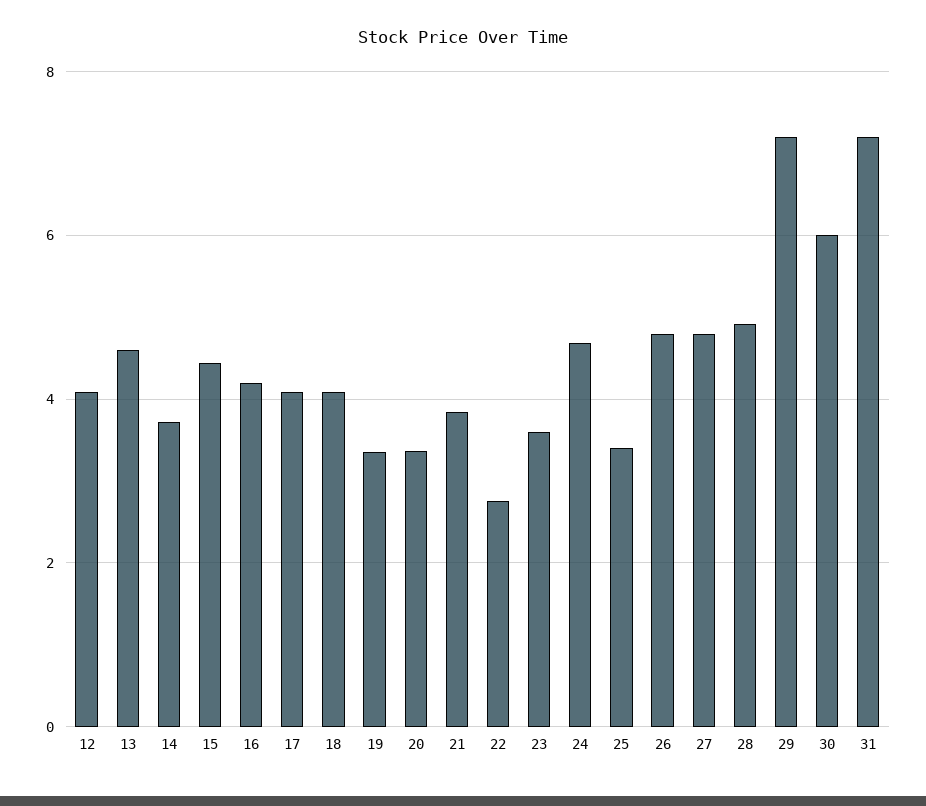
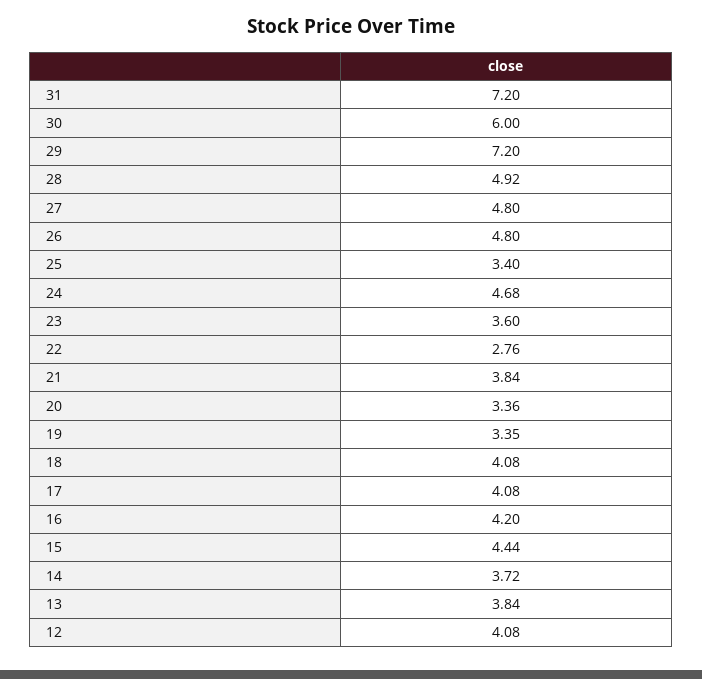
  {
    "12": 4.08,
-   "13": 4.6,
+   "13": 3.84,
    "14": 3.72,
    "15": 4.44,
    "16": 4.2,
    "17": 4.08,
    "18": 4.08,
    "19": 3.35,
    "20": 3.36,
    "21": 3.84,
    "22": 2.76,
    "23": 3.6,
    "24": 4.68,
    "25": 3.4,
    "26": 4.8,
    "27": 4.8,
    "28": 4.92,
    "29": 7.2,
    "30": 6,
    "31": 7.2
  }

